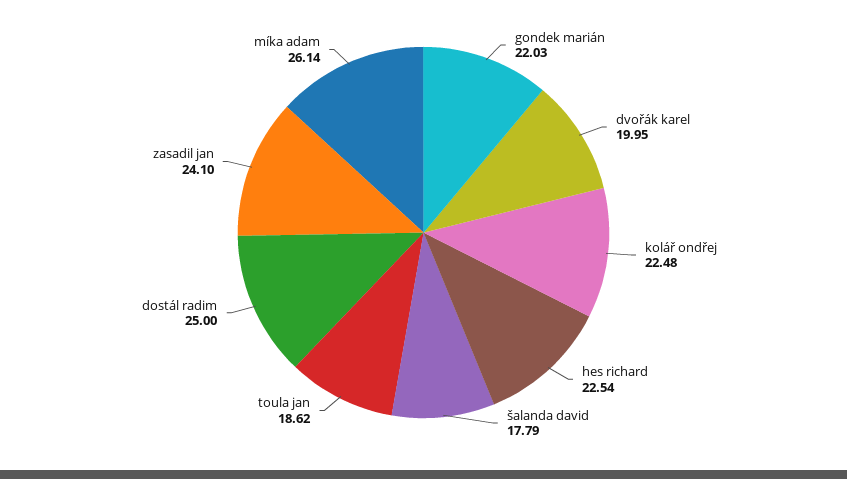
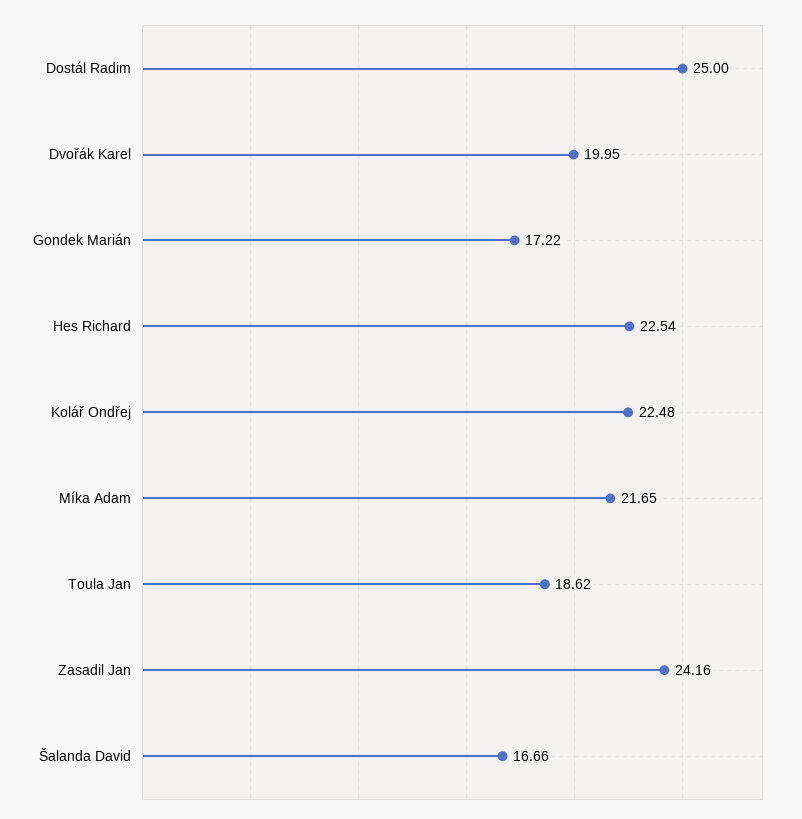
  {
-   "gondek marián": 22.03,
+   "gondek marián": 17.22,
    "dvořák karel": 19.95,
    "kolář ondřej": 22.48,
    "hes richard": 22.54,
-   "šalanda david": 17.79,
+   "šalanda david": 16.66,
    "toula jan": 18.62,
    "dostál radim": 25,
-   "zasadil jan": 24.1,
+   "zasadil jan": 24.16,
-   "míka adam": 26.14
+   "míka adam": 21.65
  }

